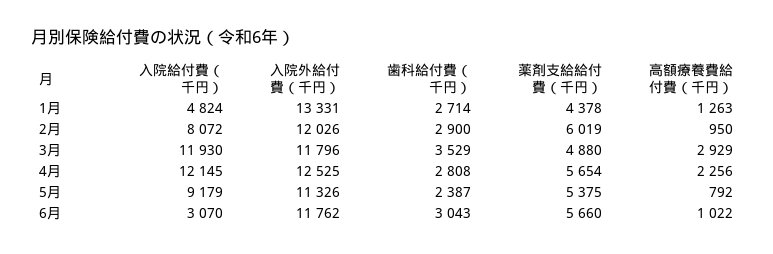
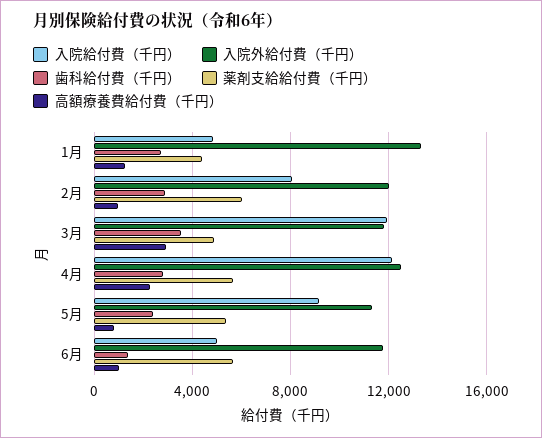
  {
    "入院給付費（千円）": {
      "1月": 4824,
      "2月": 8072,
      "3月": 11930,
      "4月": 12145,
      "5月": 9179,
-     "6月": 3070
+     "6月": 5000
    },
    "入院外給付費（千円）": {
      "1月": 13331,
      "2月": 12026,
      "3月": 11796,
      "4月": 12525,
      "5月": 11326,
      "6月": 11762
    },
    "歯科給付費（千円）": {
      "1月": 2714,
      "2月": 2900,
      "3月": 3529,
      "4月": 2808,
      "5月": 2387,
-     "6月": 3043
+     "6月": 1500
    },
    "薬剤支給給付費（千円）": {
      "1月": 4378,
      "2月": 6019,
      "3月": 4880,
      "4月": 5654,
      "5月": 5375,
      "6月": 5660
    },
    "高額療養費給付費（千円）": {
      "1月": 1263,
      "2月": 950,
      "3月": 2929,
      "4月": 2256,
      "5月": 792,
      "6月": 1022
    }
  }

